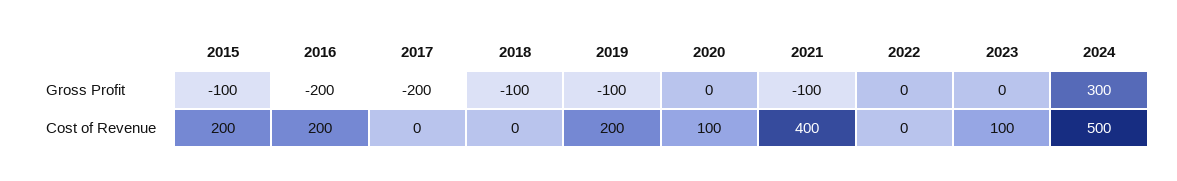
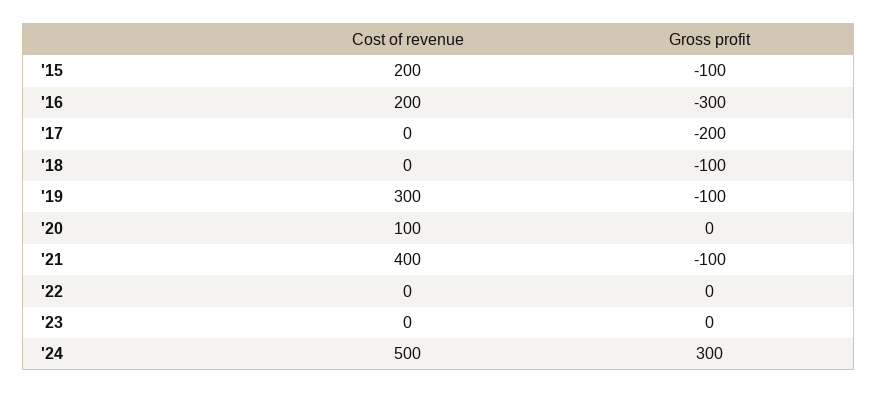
  {
    "2015": {
      "Gross Profit": -100,
      "Cost of Revenue": 200
    },
    "2016": {
-     "Gross Profit": -200,
+     "Gross Profit": -300,
      "Cost of Revenue": 200
    },
    "2017": {
      "Gross Profit": -200,
      "Cost of Revenue": 0
    },
    "2018": {
      "Gross Profit": -100,
      "Cost of Revenue": 0
    },
    "2019": {
      "Gross Profit": -100,
-     "Cost of Revenue": 200
+     "Cost of Revenue": 300
    },
    "2020": {
      "Gross Profit": 0,
      "Cost of Revenue": 100
    },
    "2021": {
      "Gross Profit": -100,
      "Cost of Revenue": 400
    },
    "2022": {
      "Gross Profit": 0,
      "Cost of Revenue": 0
    },
    "2023": {
      "Gross Profit": 0,
-     "Cost of Revenue": 100
+     "Cost of Revenue": 0
    },
    "2024": {
      "Gross Profit": 300,
      "Cost of Revenue": 500
    }
  }

